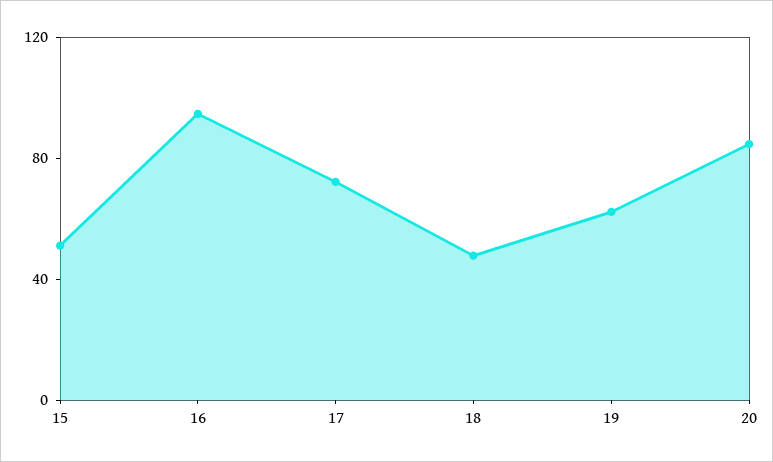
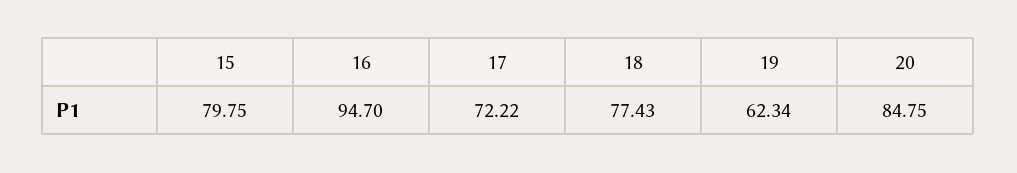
  {
-   "15": 50,
+   "15": 79.75,
    "16": 94.7,
    "17": 72.22,
-   "18": 50,
+   "18": 77.43,
    "19": 62.34,
    "20": 84.75
  }

